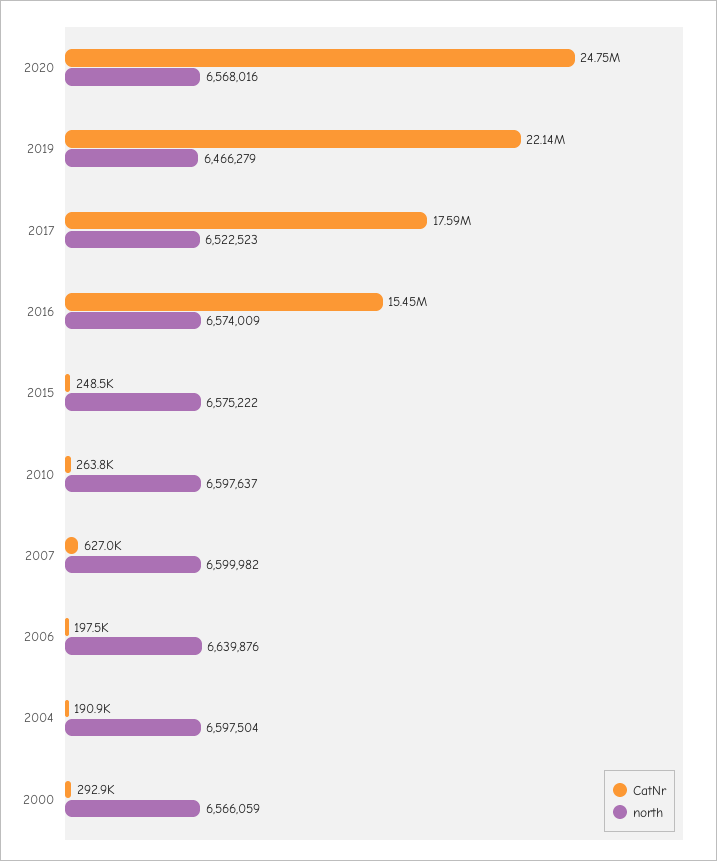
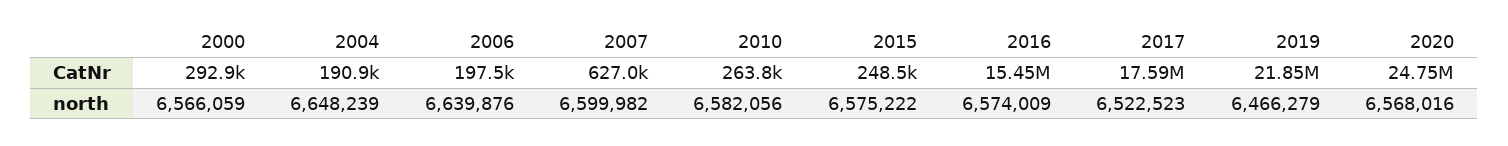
  {
    "CatNr": {
      "2020": 24750000,
-     "2019": 22140000,
+     "2019": 21850000,
      "2017": 17590000,
      "2016": 15450000,
      "2015": 248500,
      "2010": 263800,
      "2007": 627000,
      "2006": 197500,
      "2004": 190900,
      "2000": 292900
    },
    "north": {
      "2020": 6568016,
      "2019": 6466279,
      "2017": 6522523,
      "2016": 6574009,
      "2015": 6575222,
-     "2010": 6597637,
+     "2010": 6582056,
      "2007": 6599982,
      "2006": 6639876,
-     "2004": 6597504,
+     "2004": 6648239,
      "2000": 6566059
    }
  }

